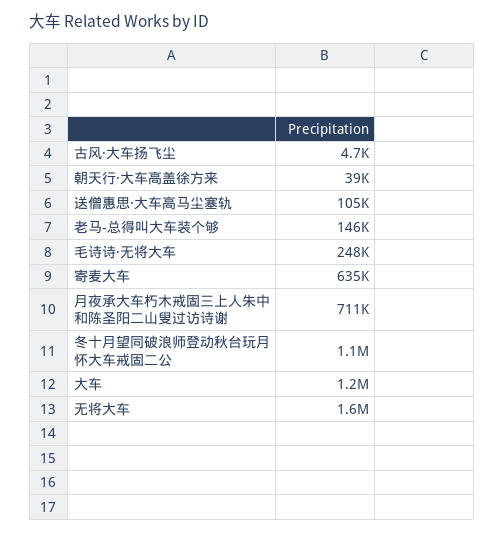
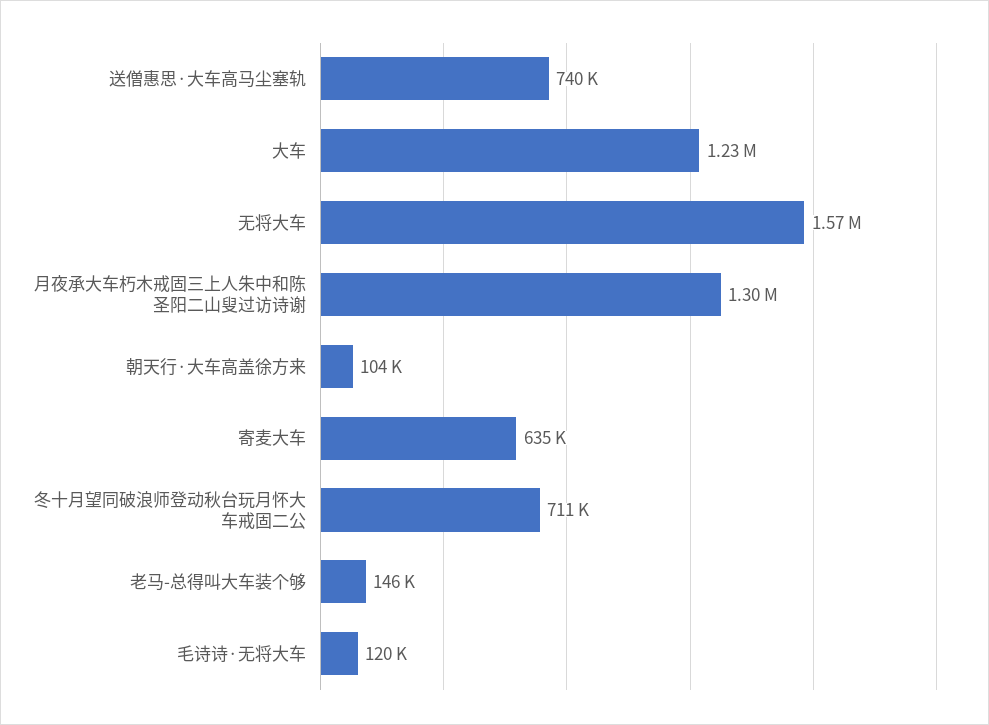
  {
-   "古风·大车扬飞尘": 4700,
-   "朝天行·大车高盖徐方来": 39000,
+   "朝天行·大车高盖徐方来": 104000,
-   "送僧惠思·大车高马尘塞轨": 105000,
+   "送僧惠思·大车高马尘塞轨": 740000,
    "老马-总得叫大车装个够": 146000,
-   "毛诗诗·无将大车": 248000,
+   "毛诗诗·无将大车": 120000,
    "寄麦大车": 635000,
-   "月夜承大车朽木戒固三上人朱中和陈圣阳二山叟过访诗谢": 711000,
+   "月夜承大车朽木戒固三上人朱中和陈圣阳二山叟过访诗谢": 1300000,
-   "冬十月望同破浪师登动秋台玩月怀大车戒固二公": 1100000,
+   "冬十月望同破浪师登动秋台玩月怀大车戒固二公": 711000,
    "大车": 1230000,
    "无将大车": 1570000
  }

